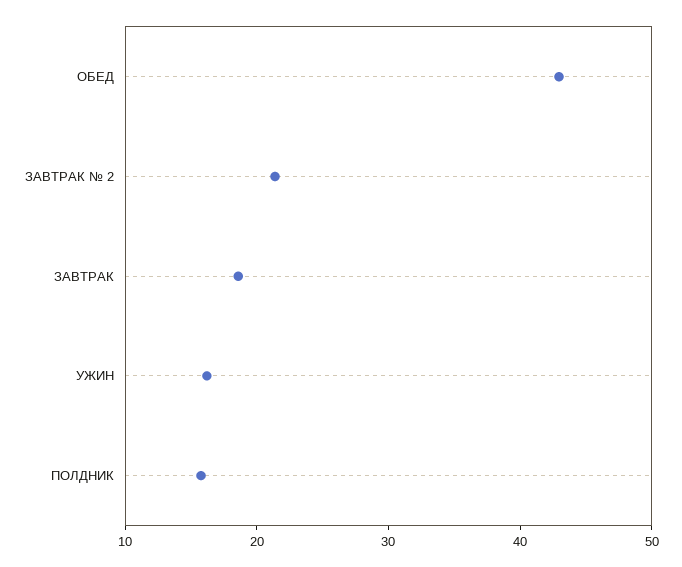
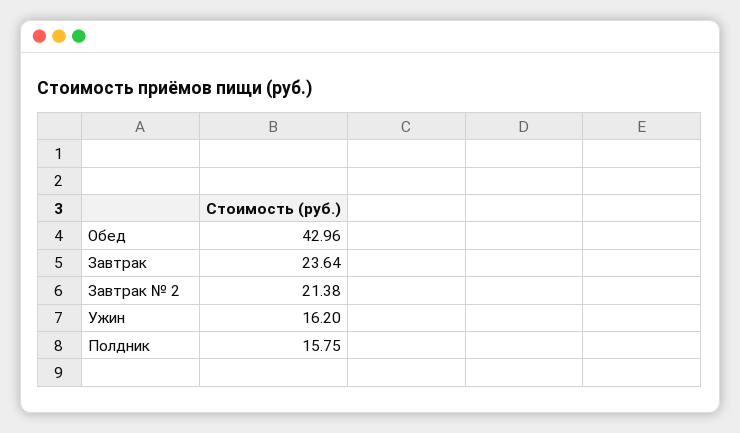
  {
    "ОБЕД": 42.96,
    "ЗАВТРАК № 2": 21.38,
-   "ЗАВТРАК": 18,
+   "ЗАВТРАК": 23.64,
    "УЖИН": 16.2,
    "ПОЛДНИК": 15.75
  }

